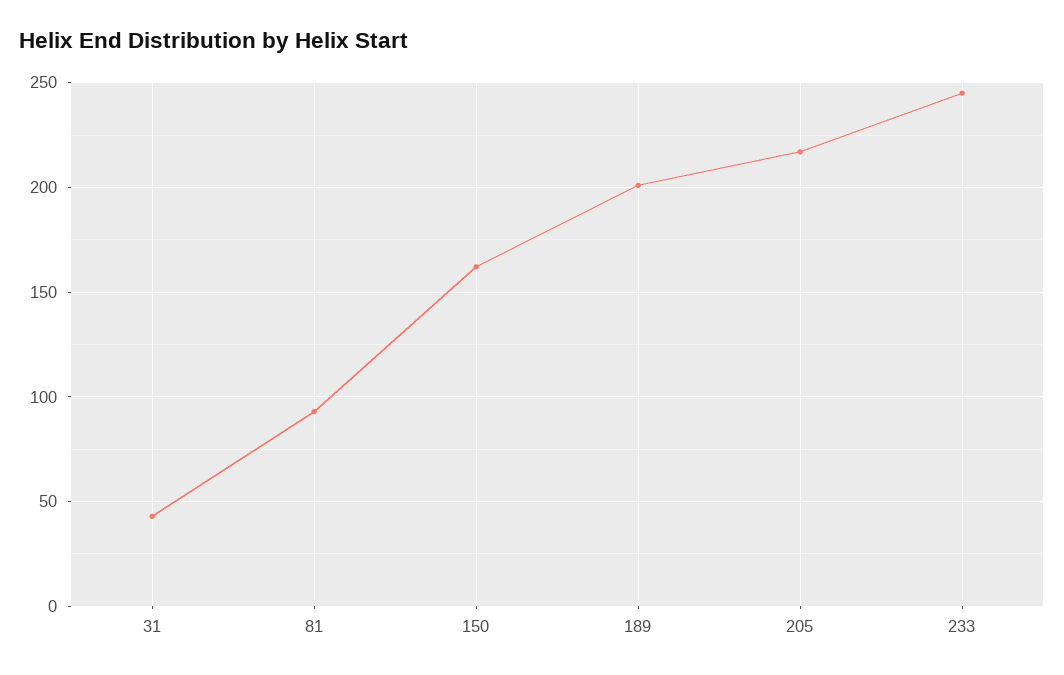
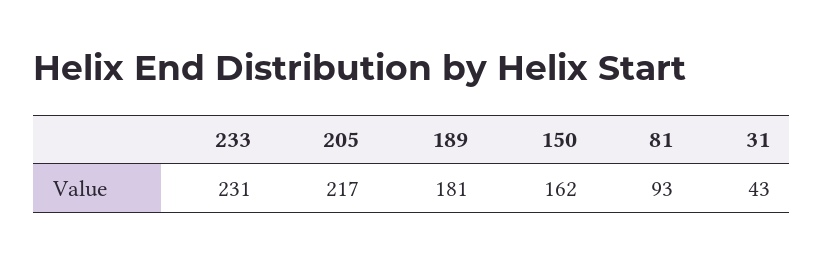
  {
    "31": 43,
    "81": 93,
    "150": 162,
-   "189": 200,
+   "189": 181,
    "205": 217,
-   "233": 245
+   "233": 231
  }

